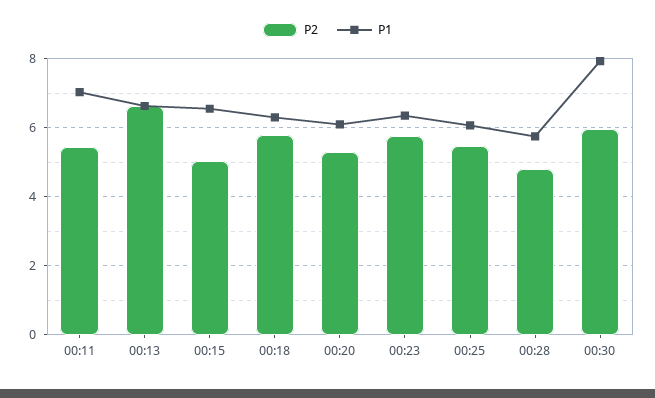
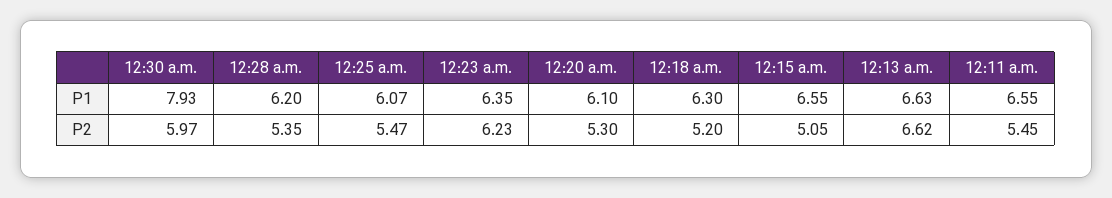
  {
    "P2": {
      "00:11": 5.45,
      "00:13": 6.62,
      "00:15": 5.05,
-     "00:18": 5.8,
+     "00:18": 5.2,
      "00:20": 5.3,
-     "00:23": 5.8,
+     "00:23": 6.23,
      "00:25": 5.47,
-     "00:28": 4.8,
+     "00:28": 5.35,
      "00:30": 5.97
    },
    "P1": {
-     "00:11": 7,
+     "00:11": 6.55,
      "00:13": 6.63,
      "00:15": 6.55,
      "00:18": 6.3,
      "00:20": 6.1,
      "00:23": 6.35,
      "00:25": 6.07,
-     "00:28": 5.8,
+     "00:28": 6.2,
      "00:30": 7.93
    }
  }

